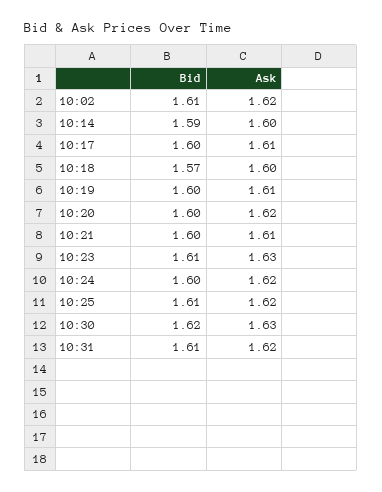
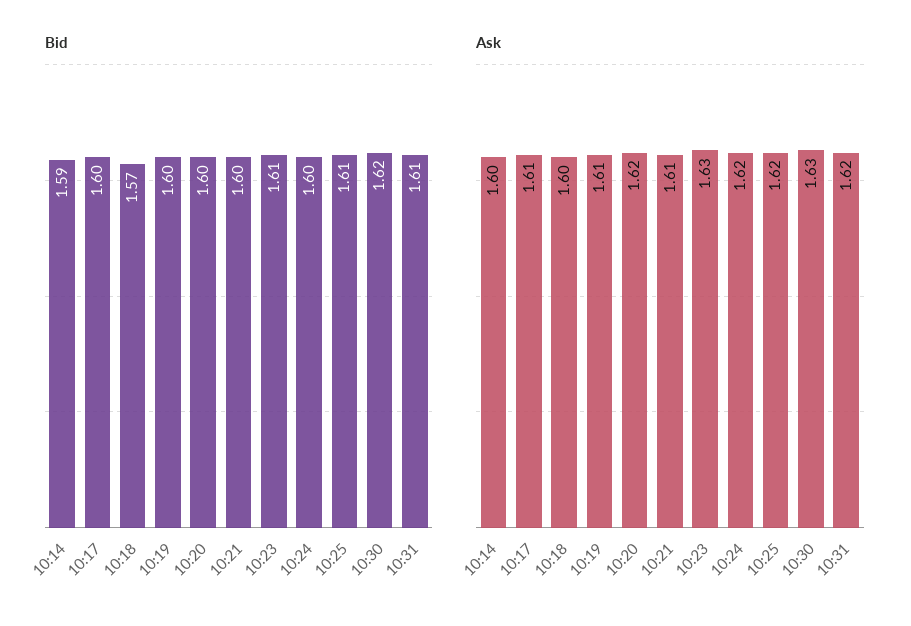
  {
    "Bid": {
-     "10:02": 1.61,
      "10:14": 1.59,
      "10:17": 1.6,
      "10:18": 1.57,
      "10:19": 1.6,
      "10:20": 1.6,
      "10:21": 1.6,
      "10:23": 1.61,
      "10:24": 1.6,
      "10:25": 1.61,
      "10:30": 1.62,
      "10:31": 1.61
    },
    "Ask": {
-     "10:02": 1.62,
      "10:14": 1.6,
      "10:17": 1.61,
      "10:18": 1.6,
      "10:19": 1.61,
      "10:20": 1.62,
      "10:21": 1.61,
      "10:23": 1.63,
      "10:24": 1.62,
      "10:25": 1.62,
      "10:30": 1.63,
      "10:31": 1.62
    }
  }

